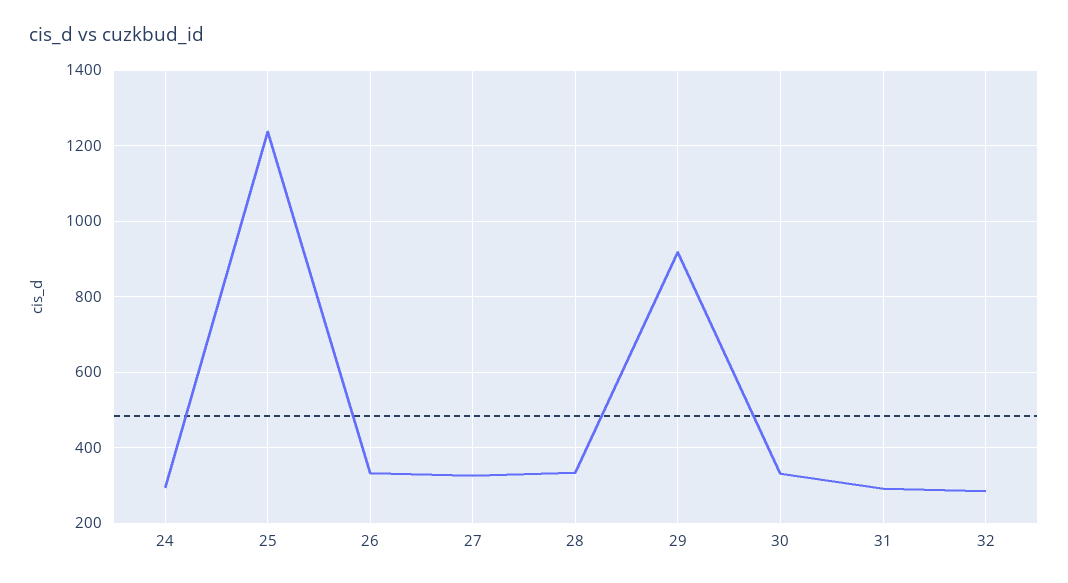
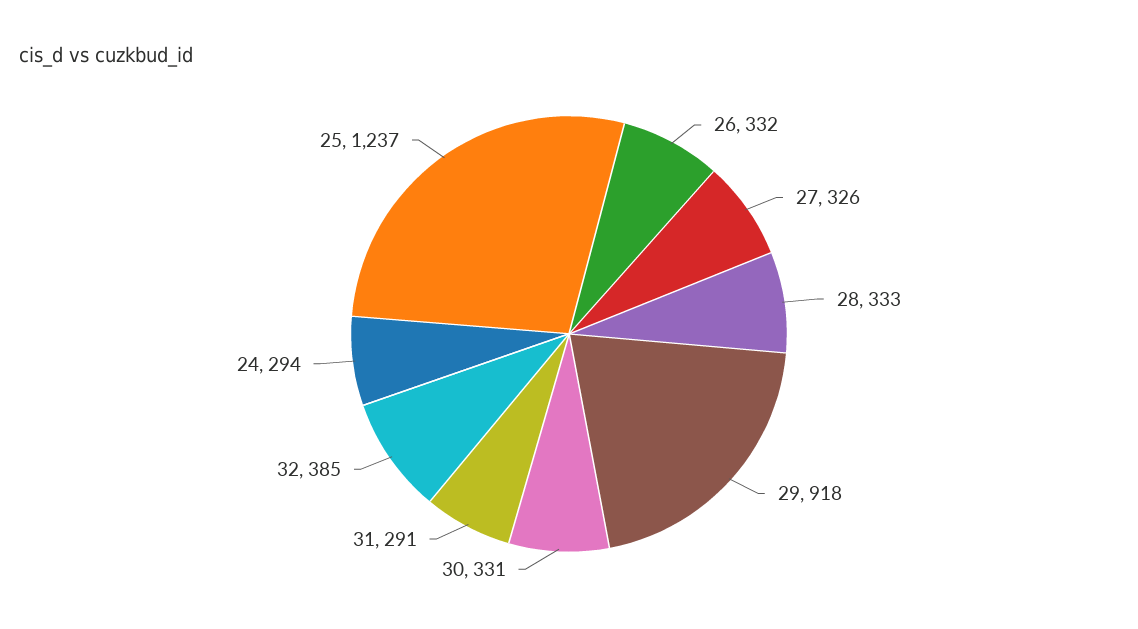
  {
    "24": 294,
    "25": 1237,
    "26": 332,
    "27": 326,
    "28": 333,
    "29": 918,
    "30": 331,
    "31": 291,
-   "32": 280
+   "32": 385
  }

